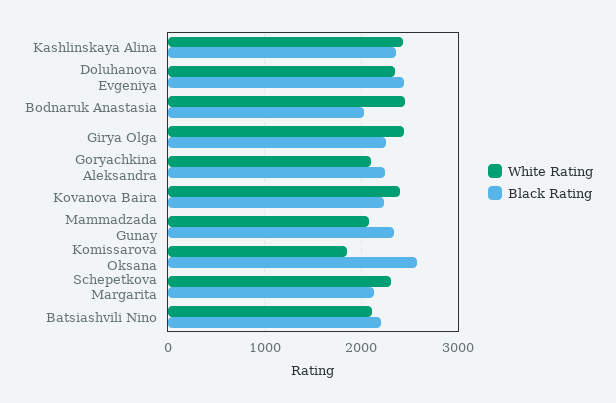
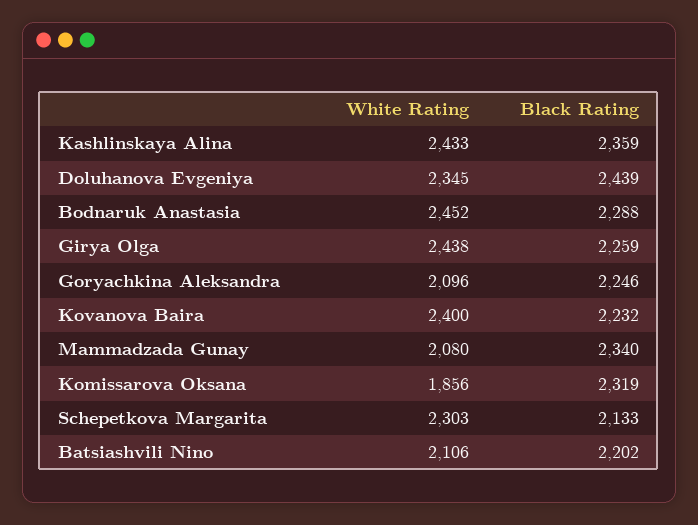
  {
    "White Rating": {
      "Kashlinskaya Alina": 2433,
      "Doluhanova Evgeniya": 2345,
      "Bodnaruk Anastasia": 2452,
      "Girya Olga": 2438,
      "Goryachkina Aleksandra": 2096,
      "Kovanova Baira": 2400,
      "Mammadzada Gunay": 2080,
      "Komissarova Oksana": 1856,
      "Schepetkova Margarita": 2303,
      "Batsiashvili Nino": 2106
    },
    "Black Rating": {
      "Kashlinskaya Alina": 2359,
      "Doluhanova Evgeniya": 2439,
-     "Bodnaruk Anastasia": 2000,
+     "Bodnaruk Anastasia": 2288,
      "Girya Olga": 2259,
      "Goryachkina Aleksandra": 2246,
      "Kovanova Baira": 2232,
      "Mammadzada Gunay": 2340,
-     "Komissarova Oksana": 2600,
+     "Komissarova Oksana": 2319,
      "Schepetkova Margarita": 2133,
      "Batsiashvili Nino": 2202
    }
  }

